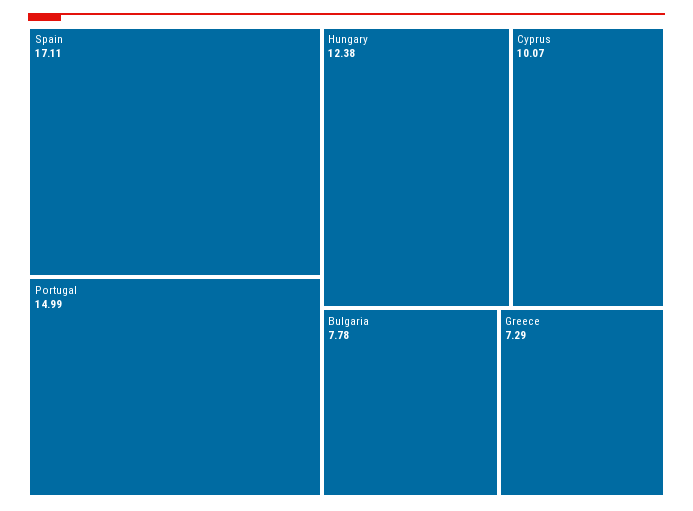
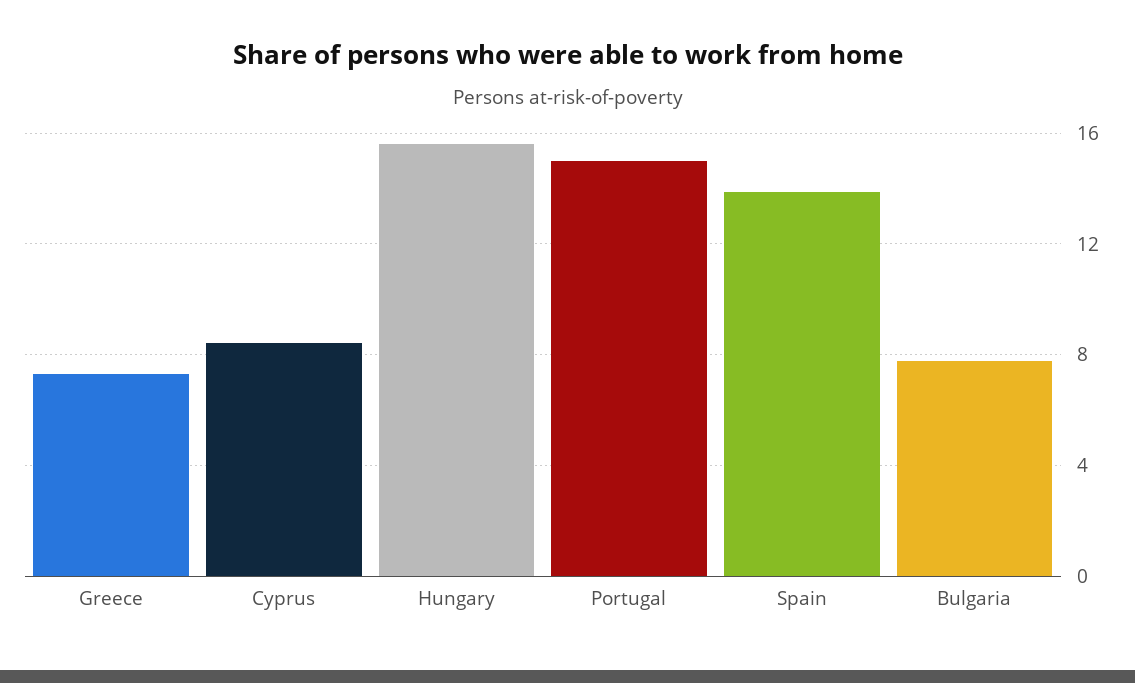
  {
-   "Spain": 17.11,
+   "Spain": 14,
    "Portugal": 14.99,
-   "Hungary": 12.38,
+   "Hungary": 15.5,
-   "Cyprus": 10.07,
+   "Cyprus": 8.5,
    "Bulgaria": 7.78,
    "Greece": 7.29
  }

